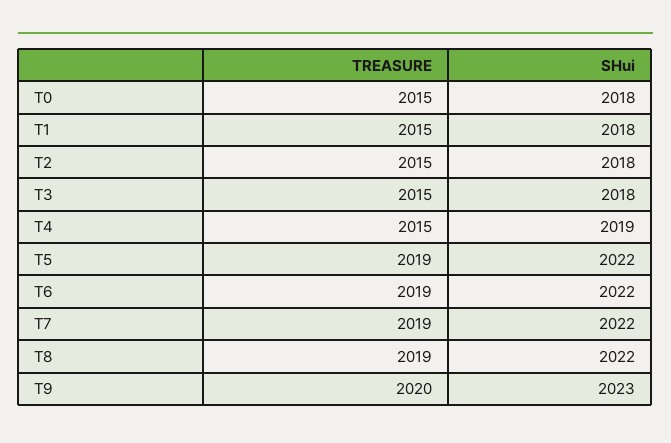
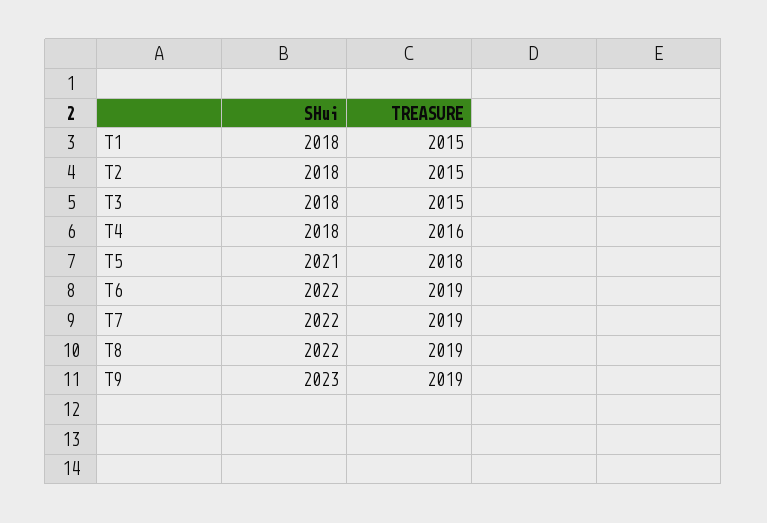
  {
    "TREASURE": {
-     "T0": 2015,
      "T1": 2015,
      "T2": 2015,
      "T3": 2015,
-     "T4": 2015,
+     "T4": 2016,
-     "T5": 2019,
+     "T5": 2018,
      "T6": 2019,
      "T7": 2019,
      "T8": 2019,
-     "T9": 2020
+     "T9": 2019
    },
    "SHui": {
-     "T0": 2018,
      "T1": 2018,
      "T2": 2018,
      "T3": 2018,
-     "T4": 2019,
+     "T4": 2018,
-     "T5": 2022,
+     "T5": 2021,
      "T6": 2022,
      "T7": 2022,
      "T8": 2022,
      "T9": 2023
    }
  }

